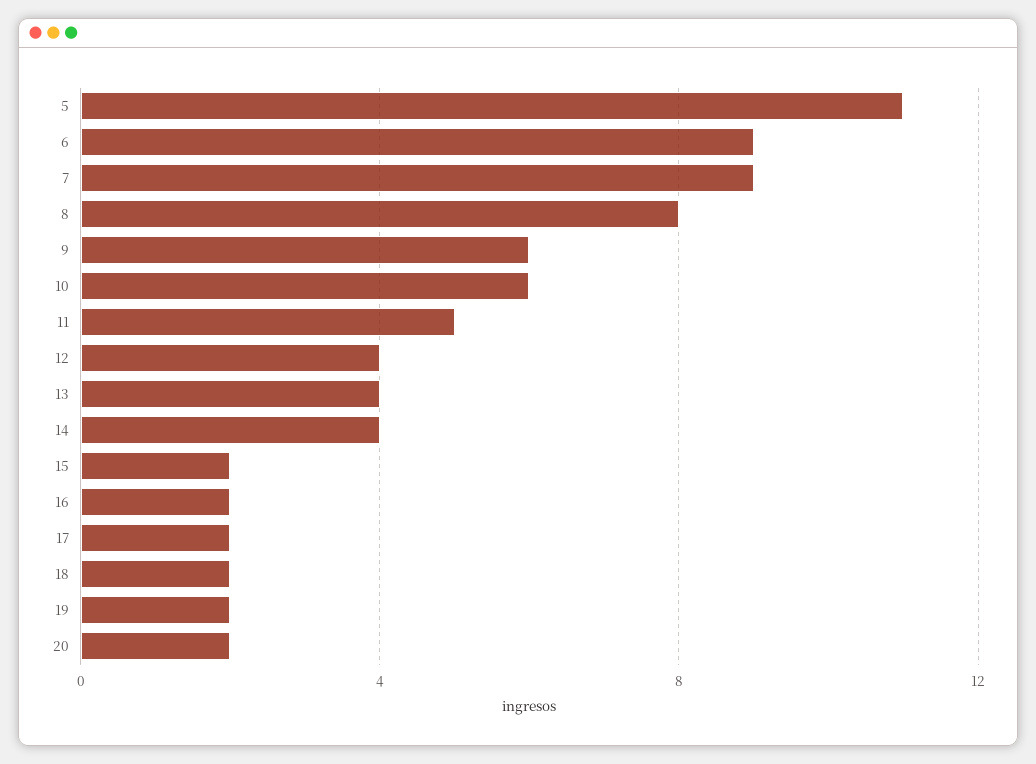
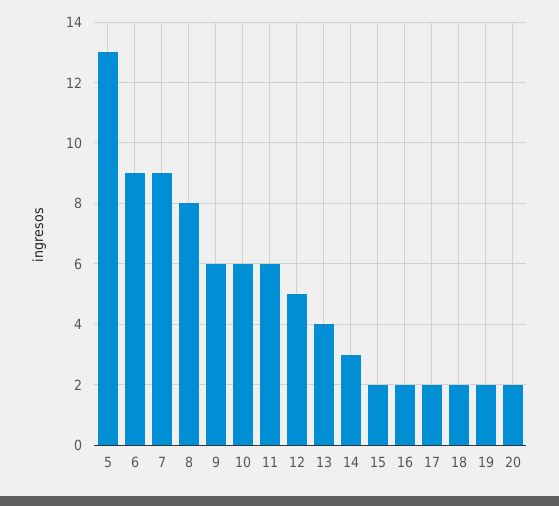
  {
-   "5": 11,
+   "5": 13,
    "6": 9,
    "7": 9,
    "8": 8,
    "9": 6,
    "10": 6,
-   "11": 5,
+   "11": 6,
-   "12": 4,
+   "12": 5,
    "13": 4,
-   "14": 4,
+   "14": 3,
    "15": 2,
    "16": 2,
    "17": 2,
    "18": 2,
    "19": 2,
    "20": 2
  }

